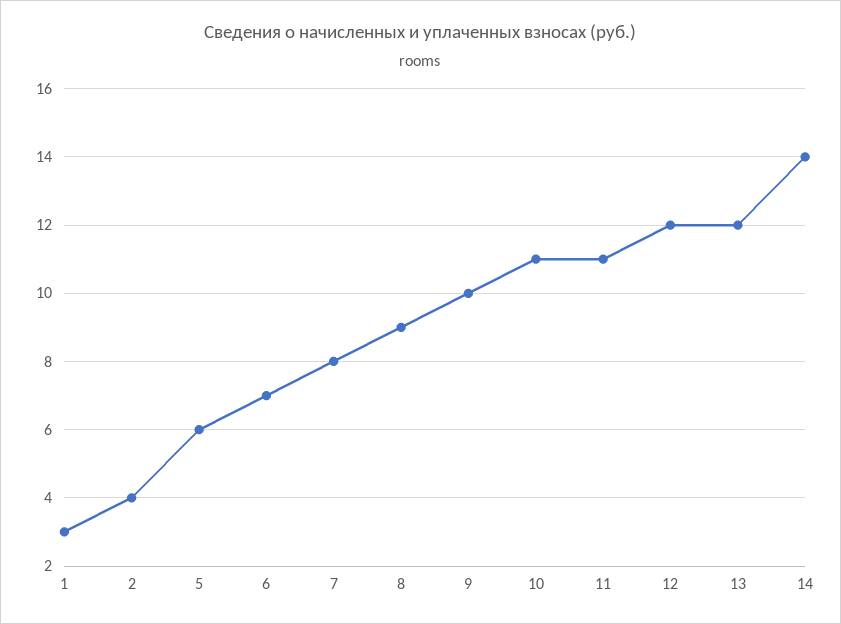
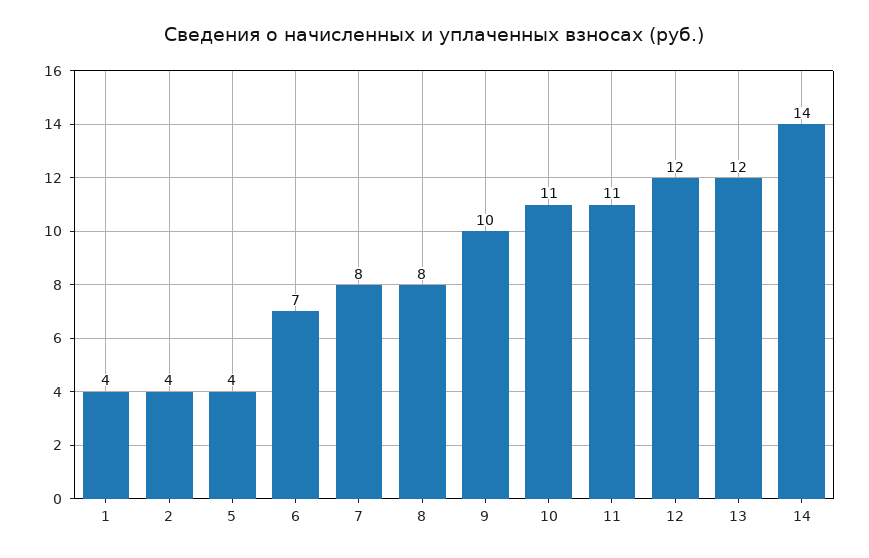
  {
-   "1": 3,
+   "1": 4,
    "2": 4,
-   "5": 6,
+   "5": 4,
    "6": 7,
    "7": 8,
-   "8": 9,
+   "8": 8,
    "9": 10,
    "10": 11,
    "11": 11,
    "12": 12,
    "13": 12,
    "14": 14
  }

